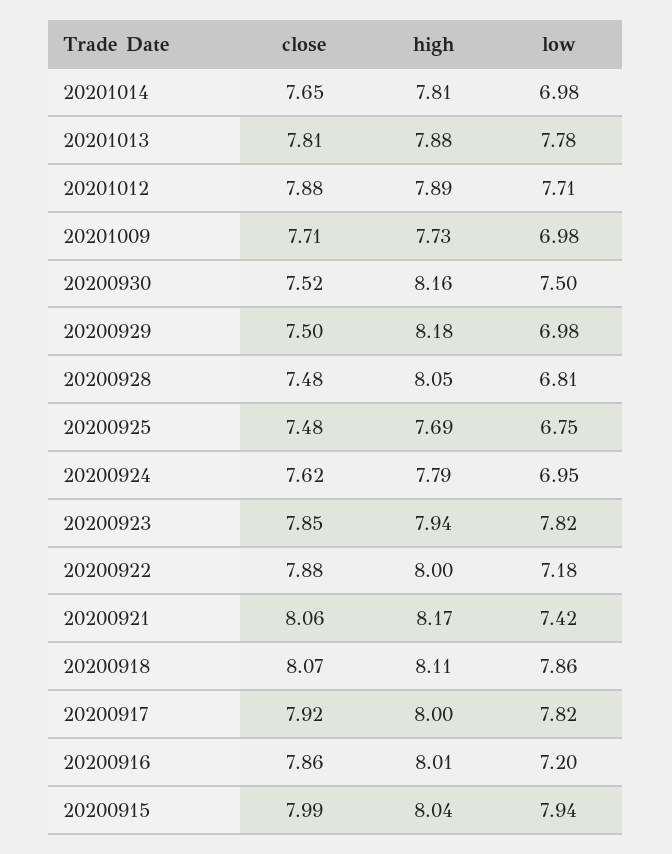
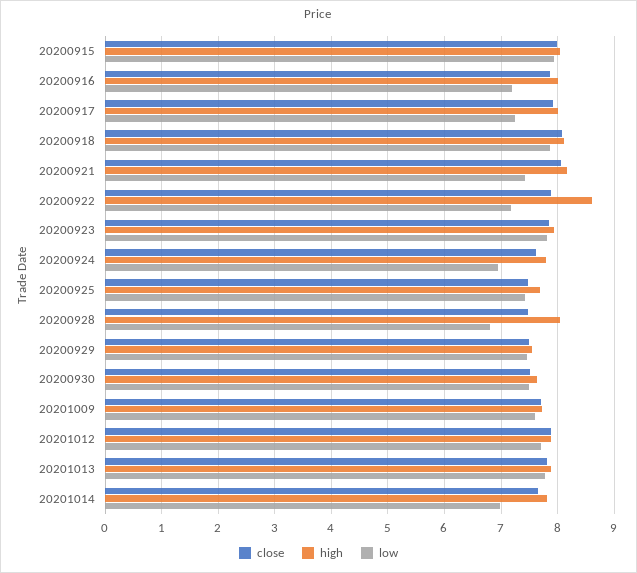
  {
    "close": {
      "20201014": 7.65,
      "20201013": 7.81,
      "20201012": 7.88,
      "20201009": 7.71,
      "20200930": 7.52,
      "20200929": 7.5,
      "20200928": 7.48,
      "20200925": 7.48,
      "20200924": 7.62,
      "20200923": 7.85,
      "20200922": 7.88,
      "20200921": 8.06,
      "20200918": 8.07,
      "20200917": 7.92,
      "20200916": 7.86,
      "20200915": 7.99
    },
    "high": {
      "20201014": 7.81,
      "20201013": 7.88,
      "20201012": 7.89,
      "20201009": 7.73,
-     "20200930": 8.16,
+     "20200930": 7.6,
-     "20200929": 8.18,
+     "20200929": 7.6,
      "20200928": 8.05,
      "20200925": 7.69,
      "20200924": 7.79,
      "20200923": 7.94,
-     "20200922": 8,
+     "20200922": 8.6,
      "20200921": 8.17,
      "20200918": 8.11,
      "20200917": 8,
      "20200916": 8.01,
      "20200915": 8.04
    },
    "low": {
      "20201014": 6.98,
      "20201013": 7.78,
      "20201012": 7.71,
-     "20201009": 6.98,
+     "20201009": 7.6,
      "20200930": 7.5,
-     "20200929": 6.98,
+     "20200929": 7.4,
      "20200928": 6.81,
-     "20200925": 6.75,
+     "20200925": 7.4,
      "20200924": 6.95,
      "20200923": 7.82,
      "20200922": 7.18,
      "20200921": 7.42,
      "20200918": 7.86,
-     "20200917": 7.82,
+     "20200917": 7.2,
      "20200916": 7.2,
      "20200915": 7.94
    }
  }

